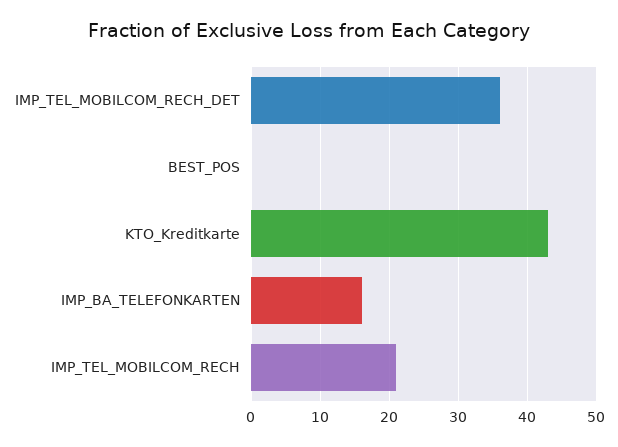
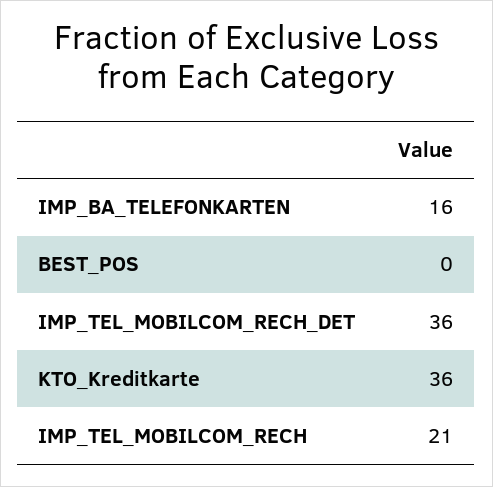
  {
    "IMP_TEL_MOBILCOM_RECH_DET": 36,
    "BEST_POS": 0,
-   "KTO_Kreditkarte": 43,
+   "KTO_Kreditkarte": 36,
    "IMP_BA_TELEFONKARTEN": 16,
    "IMP_TEL_MOBILCOM_RECH": 21
  }

